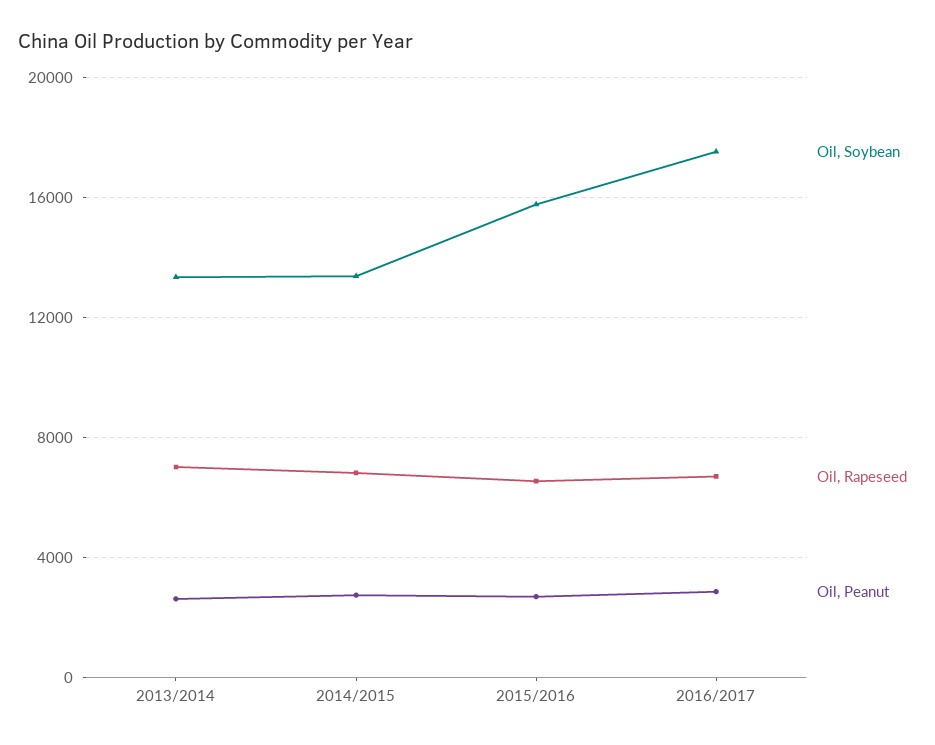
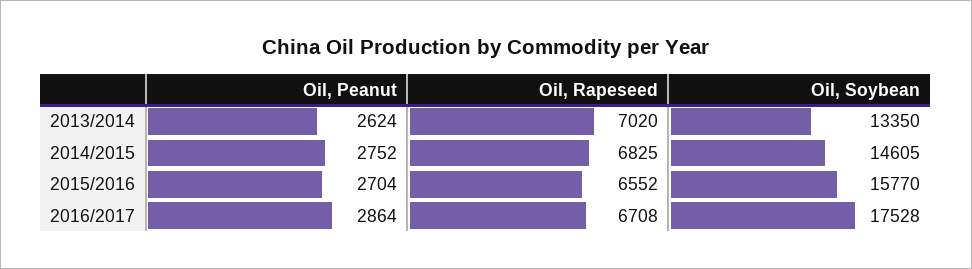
  {
    "Oil, Soybean": {
      "2013/2014": 13350,
-     "2014/2015": 13500,
+     "2014/2015": 14605,
      "2015/2016": 15770,
      "2016/2017": 17528
    },
    "Oil, Rapeseed": {
      "2013/2014": 7020,
      "2014/2015": 6825,
      "2015/2016": 6552,
      "2016/2017": 6708
    },
    "Oil, Peanut": {
      "2013/2014": 2624,
      "2014/2015": 2752,
      "2015/2016": 2704,
      "2016/2017": 2864
    }
  }

